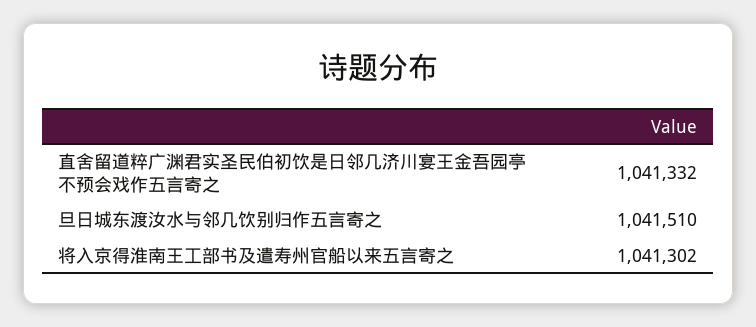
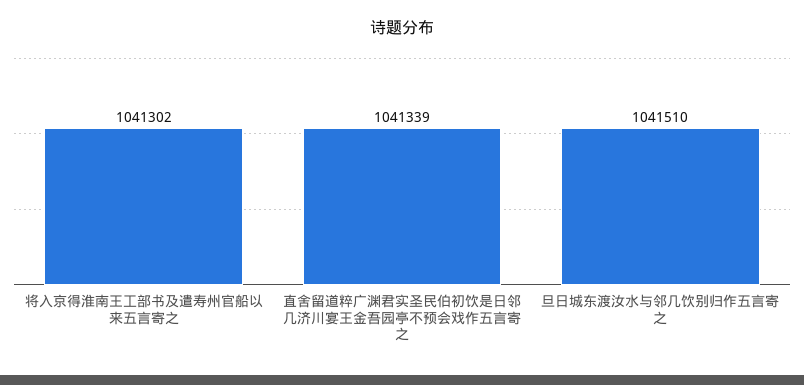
  {
-   "直舍留道粹广渊君实圣民伯初饮是日邻几济川宴王金吾园亭不预会戏作五言寄之": 1041332,
+   "直舍留道粹广渊君实圣民伯初饮是日邻几济川宴王金吾园亭不预会戏作五言寄之": 1041339,
    "旦日城东渡汝水与邻几饮别归作五言寄之": 1041510,
    "将入京得淮南王工部书及遣寿州官船以来五言寄之": 1041302
  }

